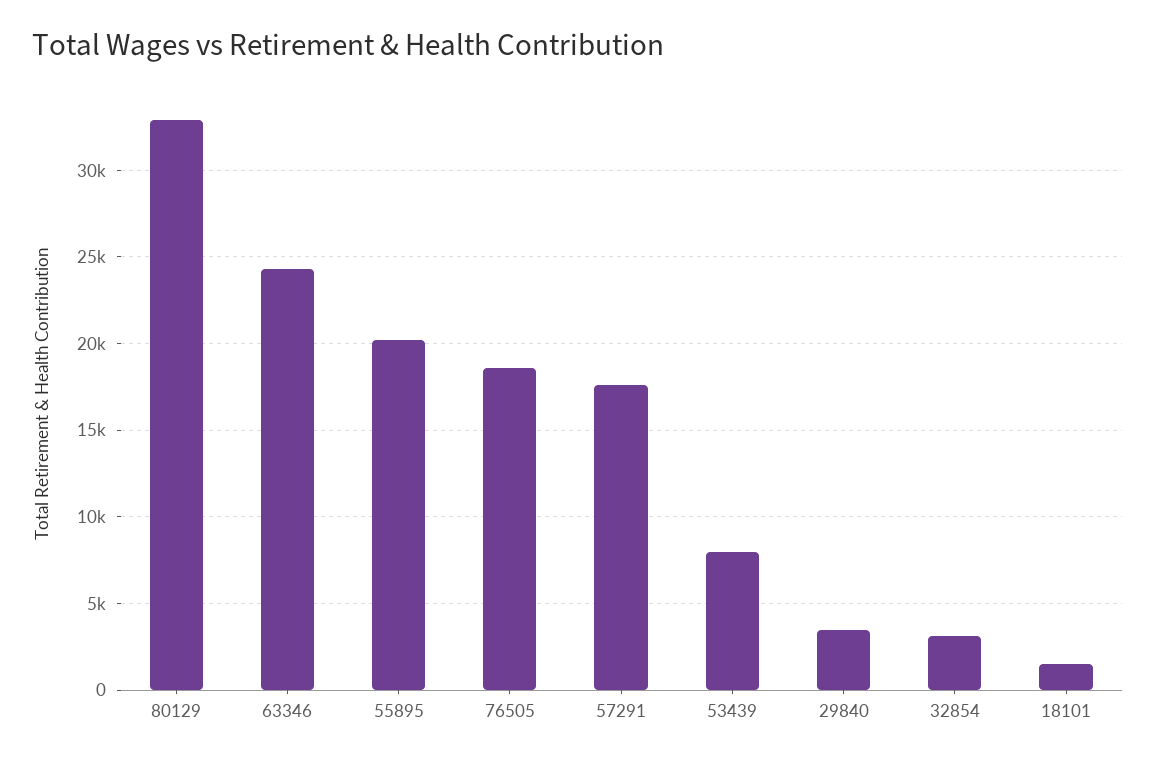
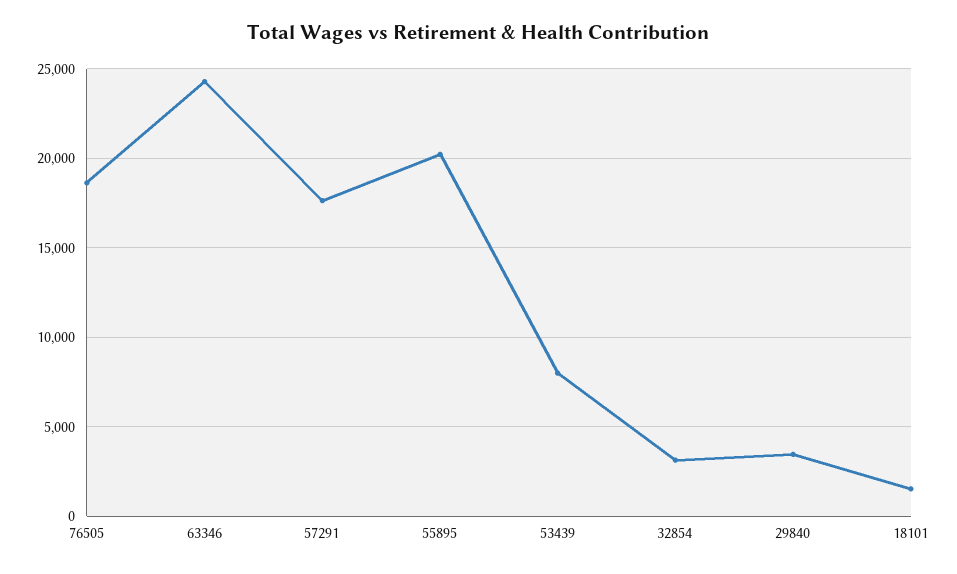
  {
-   "80129": 33000,
    "63346": 24500,
    "55895": 20000,
    "76505": 18500,
    "57291": 17500,
    "53439": 8000,
    "29840": 3500,
    "32854": 3000,
    "18101": 1500
  }

